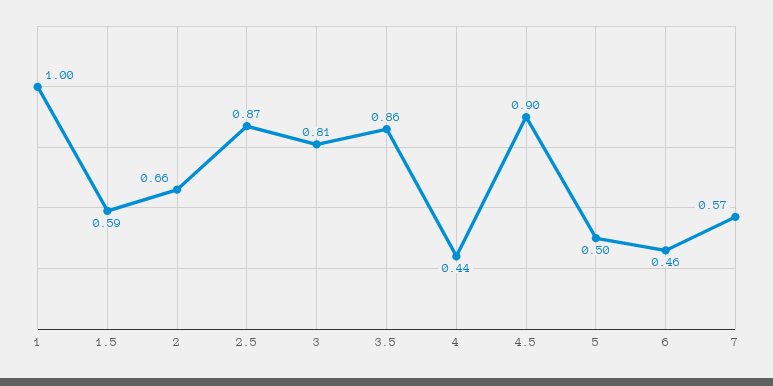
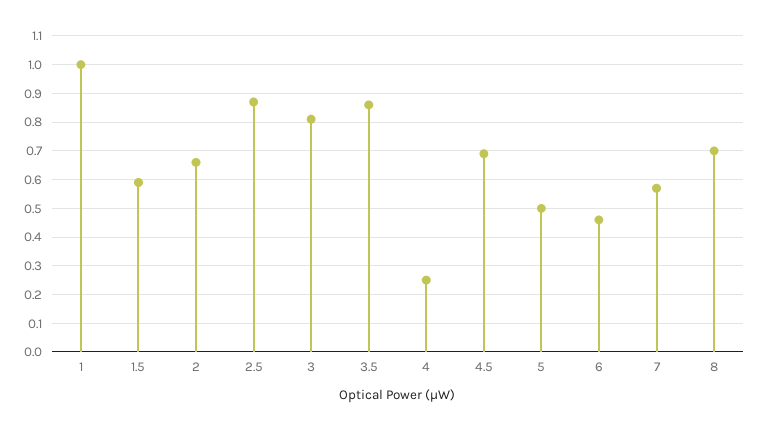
  {
    "1": 1,
    "1.5": 0.59,
    "2": 0.66,
    "2.5": 0.87,
    "3": 0.81,
    "3.5": 0.86,
-   "4": 0.44,
+   "4": 0.25,
-   "4.5": 0.9,
+   "4.5": 0.7,
    "5": 0.5,
    "6": 0.46,
-   "7": 0.57
+   "7": 0.57,
+   "8": 0.7
  }

